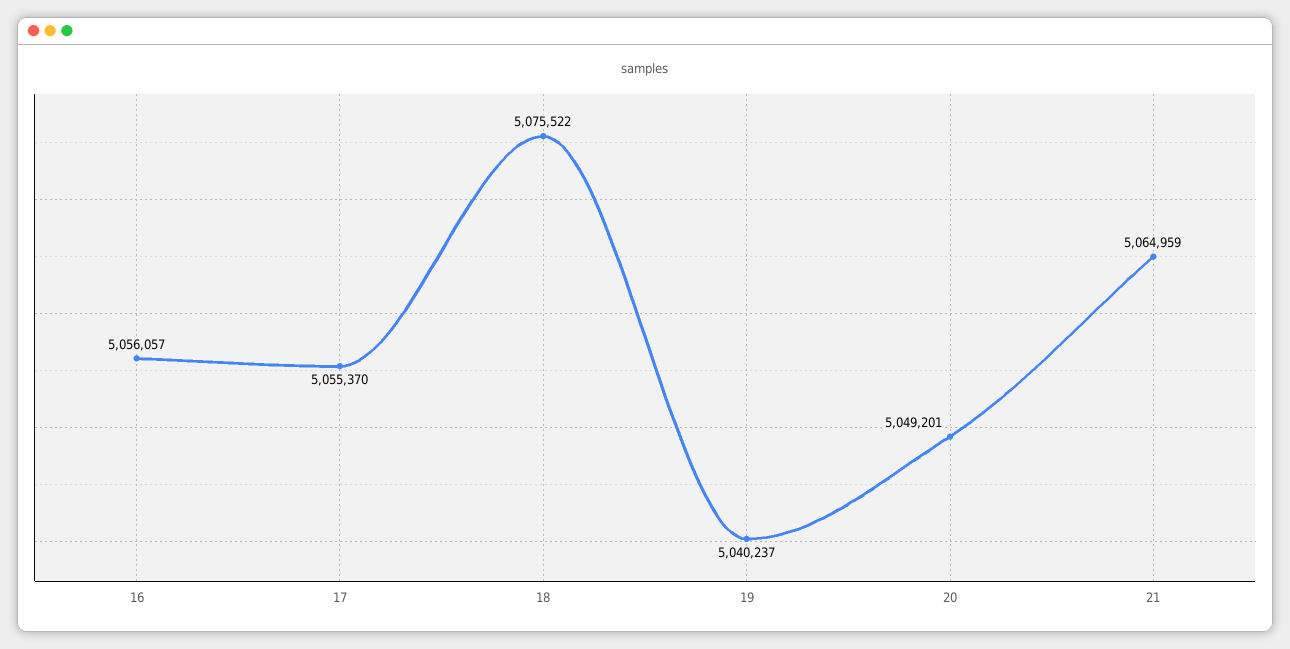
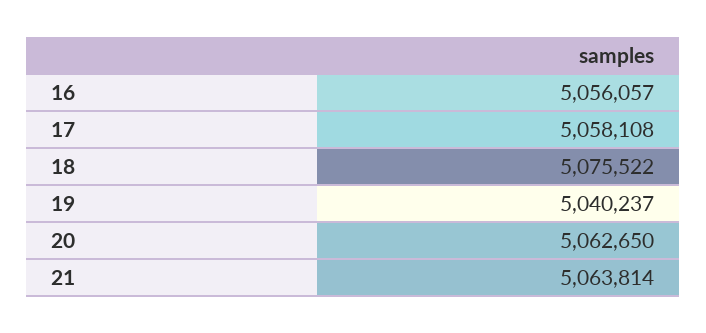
  {
    "16": 5056057,
-   "17": 5055370,
+   "17": 5058108,
    "18": 5075522,
    "19": 5040237,
-   "20": 5049201,
+   "20": 5062650,
-   "21": 5064959
+   "21": 5063814
  }

